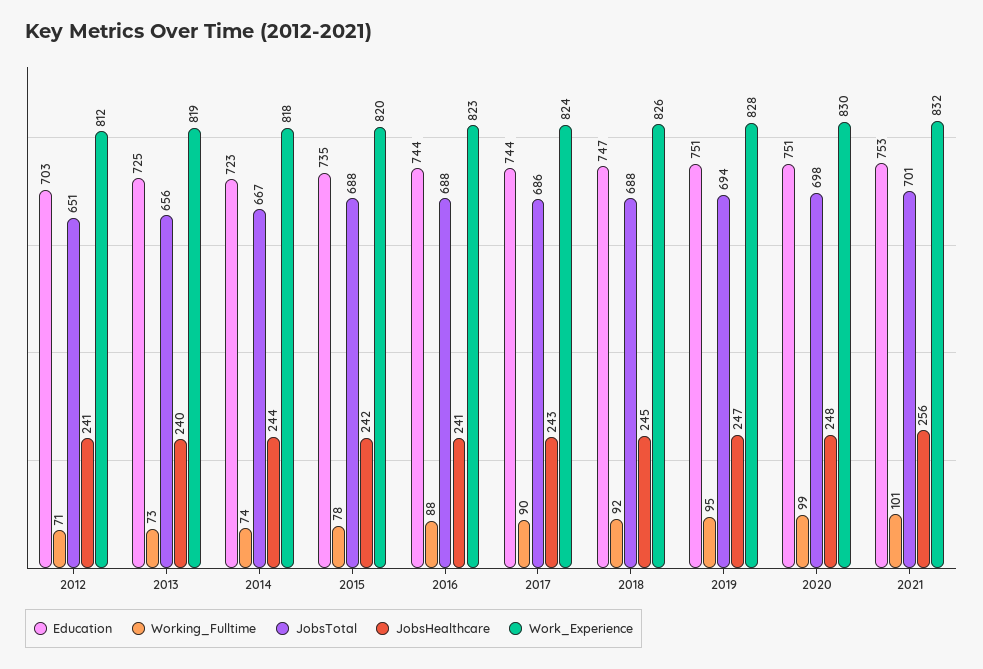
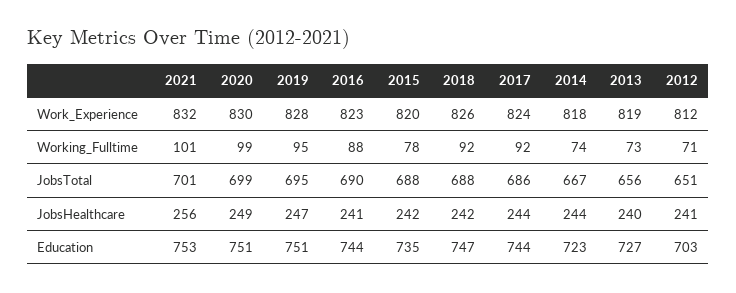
  {
    "Education": {
      "2012": 703,
-     "2013": 725,
+     "2013": 727,
      "2014": 723,
      "2015": 735,
      "2016": 744,
      "2017": 744,
      "2018": 747,
      "2019": 751,
      "2020": 751,
      "2021": 753
    },
    "Working_Fulltime": {
      "2012": 71,
      "2013": 73,
      "2014": 74,
      "2015": 78,
      "2016": 88,
-     "2017": 90,
+     "2017": 92,
      "2018": 92,
      "2019": 95,
      "2020": 99,
      "2021": 101
    },
    "JobsTotal": {
      "2012": 651,
      "2013": 656,
      "2014": 667,
      "2015": 688,
-     "2016": 688,
+     "2016": 690,
      "2017": 686,
      "2018": 688,
-     "2019": 694,
+     "2019": 695,
-     "2020": 698,
+     "2020": 699,
      "2021": 701
    },
    "JobsHealthcare": {
      "2012": 241,
      "2013": 240,
      "2014": 244,
      "2015": 242,
      "2016": 241,
-     "2017": 243,
+     "2017": 244,
-     "2018": 245,
+     "2018": 242,
      "2019": 247,
-     "2020": 248,
+     "2020": 249,
      "2021": 256
    },
    "Work_Experience": {
      "2012": 812,
      "2013": 819,
      "2014": 818,
      "2015": 820,
      "2016": 823,
      "2017": 824,
      "2018": 826,
      "2019": 828,
      "2020": 830,
      "2021": 832
    }
  }

